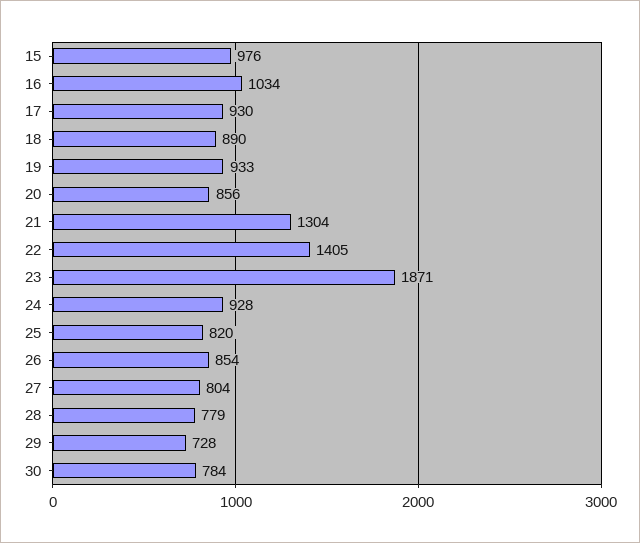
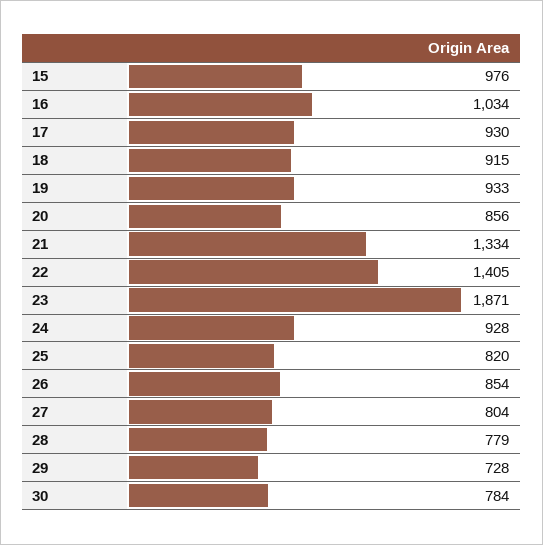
  {
    "15": 976,
    "16": 1034,
    "17": 930,
-   "18": 890,
+   "18": 915,
    "19": 933,
    "20": 856,
-   "21": 1304,
+   "21": 1334,
    "22": 1405,
    "23": 1871,
    "24": 928,
    "25": 820,
    "26": 854,
    "27": 804,
    "28": 779,
    "29": 728,
    "30": 784
  }

